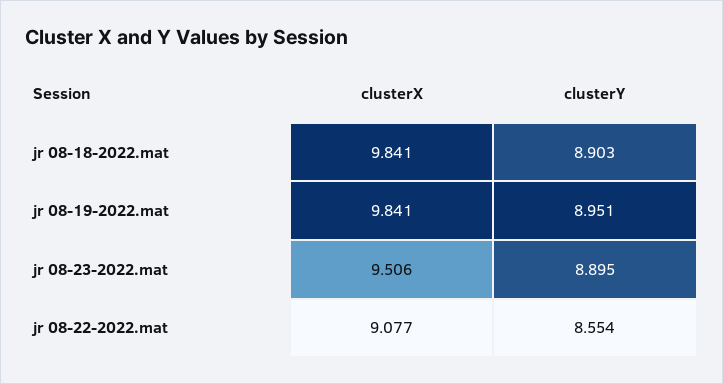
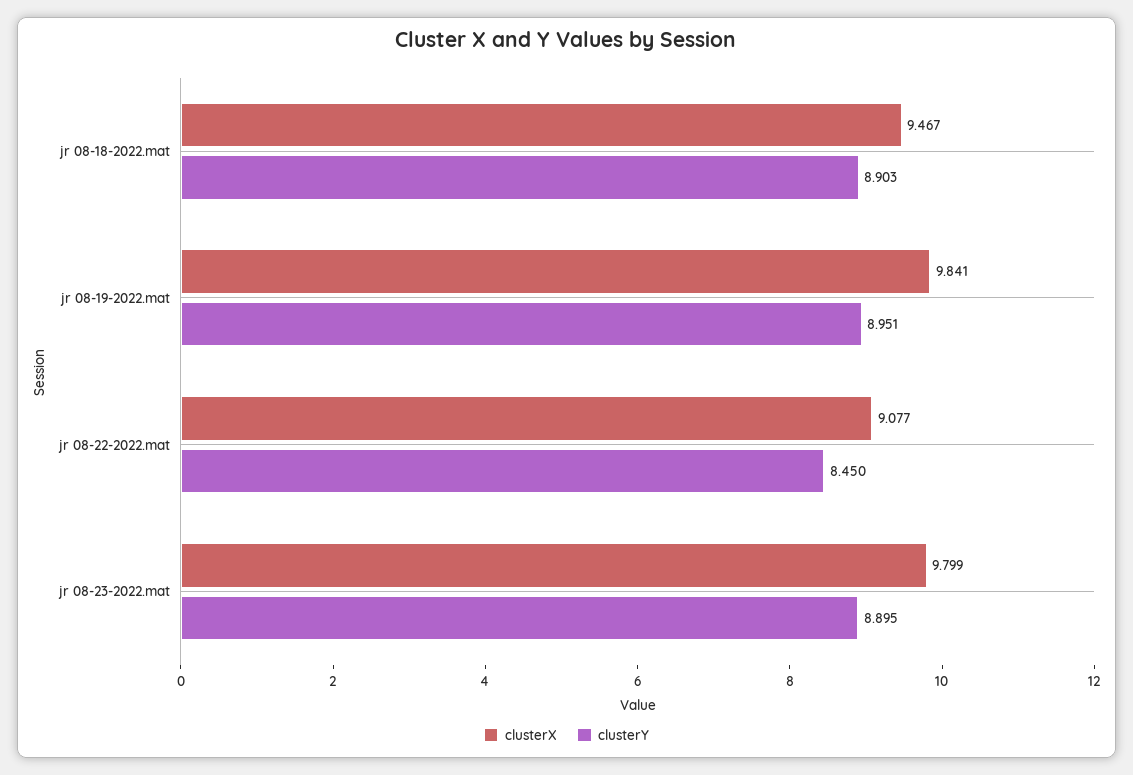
  {
    "clusterX": {
-     "jr 08-18-2022.mat": 9.841,
+     "jr 08-18-2022.mat": 9.467,
      "jr 08-19-2022.mat": 9.841,
-     "jr 08-23-2022.mat": 9.506,
+     "jr 08-23-2022.mat": 9.799,
      "jr 08-22-2022.mat": 9.077
    },
    "clusterY": {
      "jr 08-18-2022.mat": 8.903,
      "jr 08-19-2022.mat": 8.951,
      "jr 08-23-2022.mat": 8.895,
-     "jr 08-22-2022.mat": 8.554
+     "jr 08-22-2022.mat": 8.45
    }
  }

